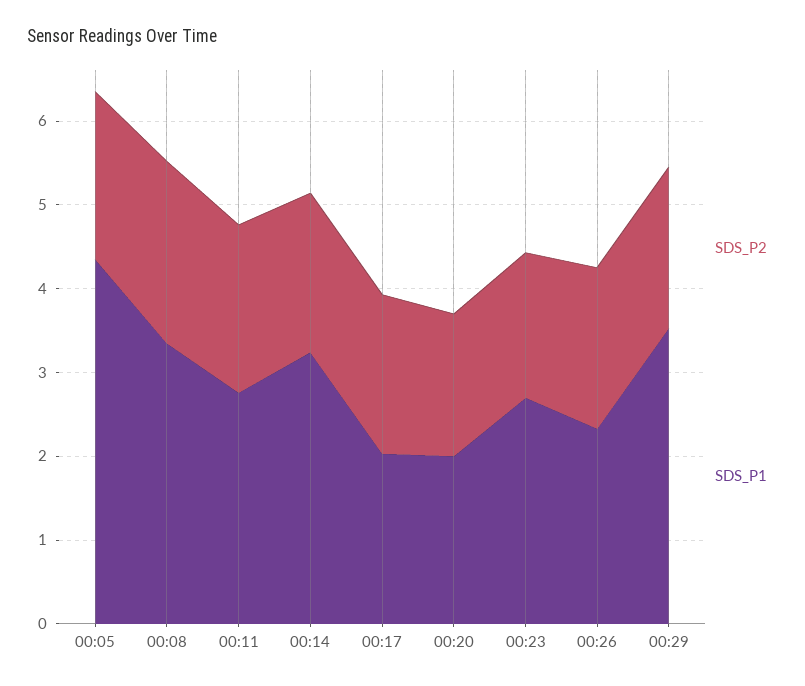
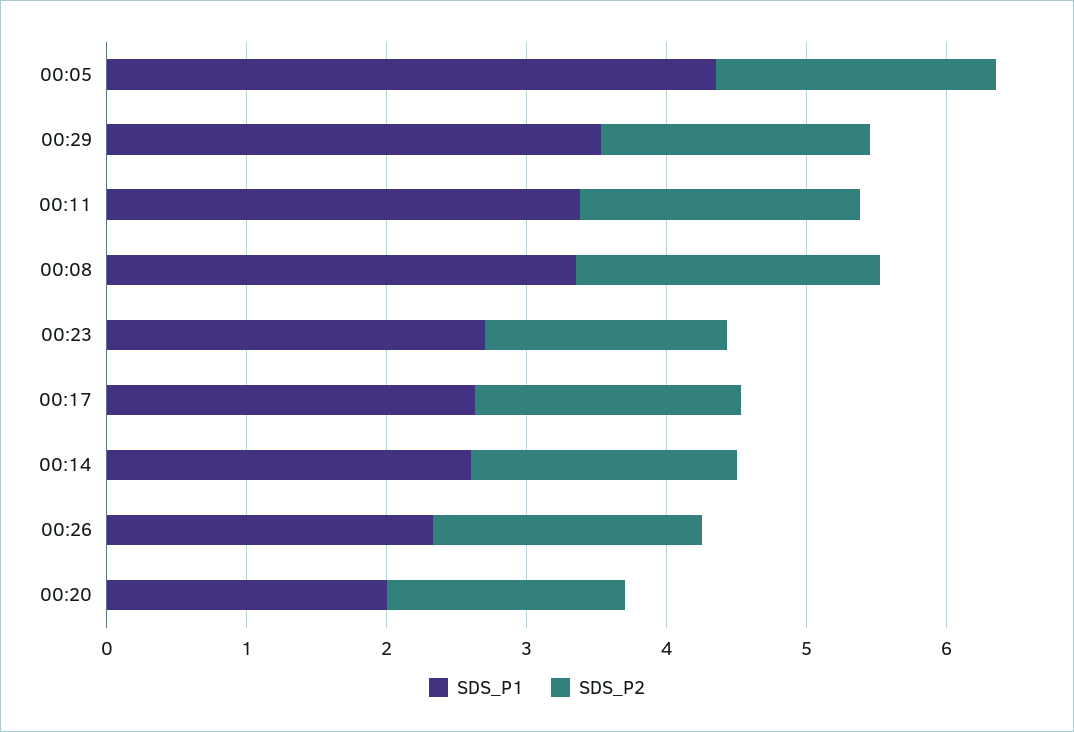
  {
    "SDS_P2": {
      "00:05": 2,
      "00:08": 2.2,
      "00:11": 2,
      "00:14": 2,
      "00:17": 2,
      "00:20": 1.8,
      "00:23": 1.8,
      "00:26": 2,
      "00:29": 2
    },
    "SDS_P1": {
      "00:05": 4.4,
      "00:08": 3.4,
-     "00:11": 2.8,
+     "00:11": 3.4,
-     "00:14": 3.2,
+     "00:14": 2.6,
-     "00:17": 2,
+     "00:17": 2.6,
      "00:20": 2,
      "00:23": 2.8,
      "00:26": 2.4,
      "00:29": 3.6
    }
  }

